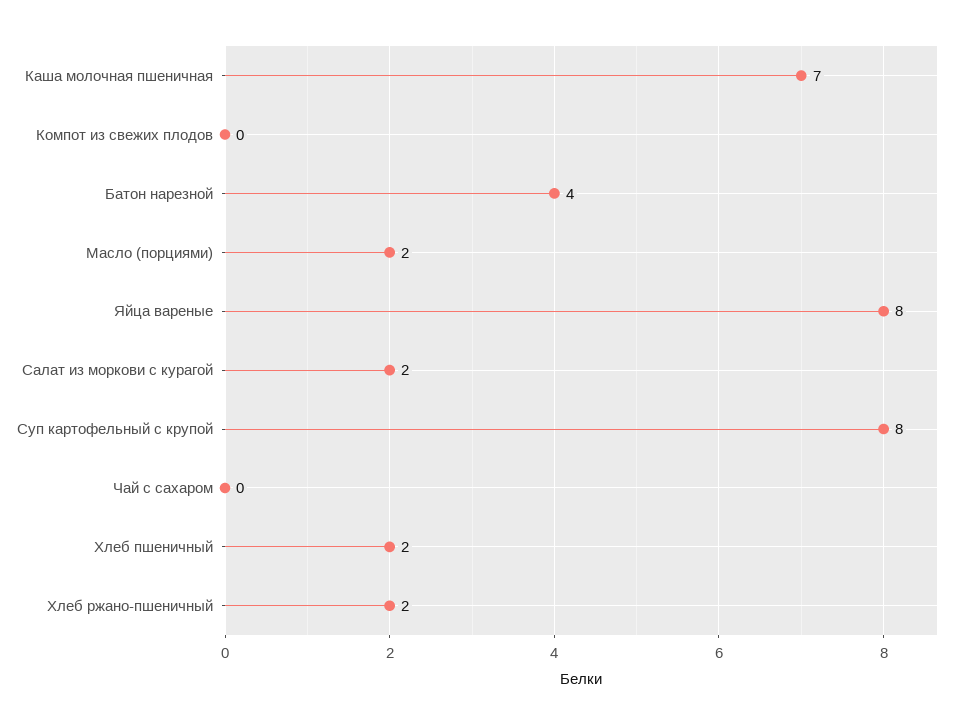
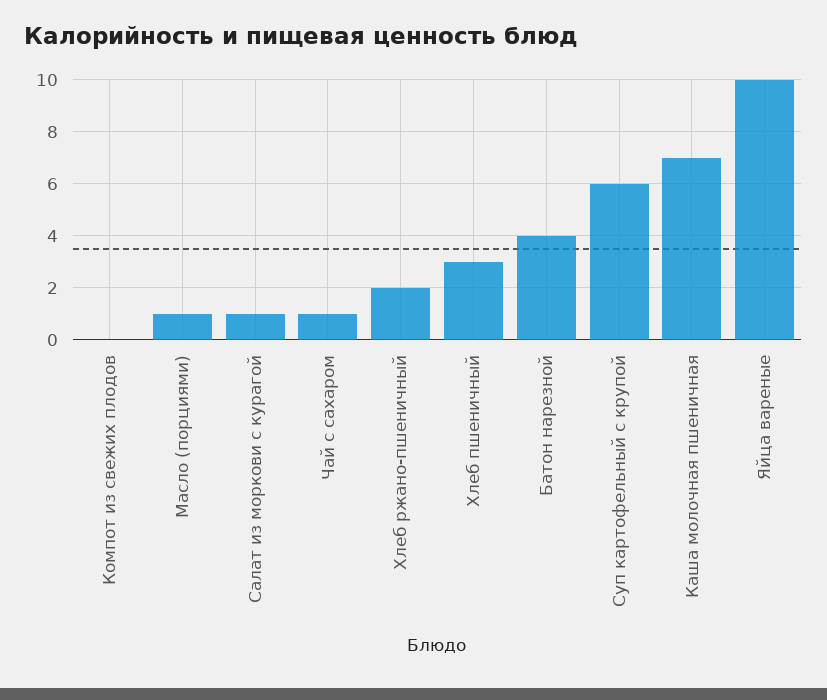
  {
    "Каша молочная пшеничная": 7,
    "Компот из свежих плодов": 0,
    "Батон нарезной": 4,
-   "Масло (порциями)": 2,
+   "Масло (порциями)": 1,
-   "Яйца вареные": 8,
+   "Яйца вареные": 10,
-   "Салат из моркови с курагой": 2,
+   "Салат из моркови с курагой": 1,
-   "Суп картофельный с крупой": 8,
+   "Суп картофельный с крупой": 6,
-   "Чай с сахаром": 0,
+   "Чай с сахаром": 1,
-   "Хлеб пшеничный": 2,
+   "Хлеб пшеничный": 3,
    "Хлеб ржано-пшеничный": 2
  }

